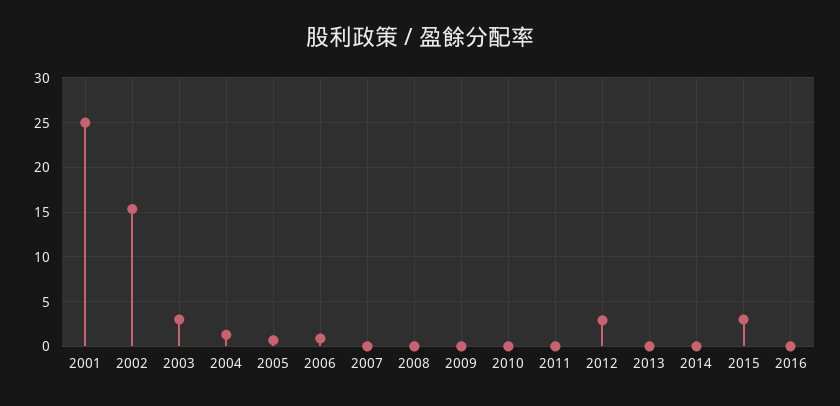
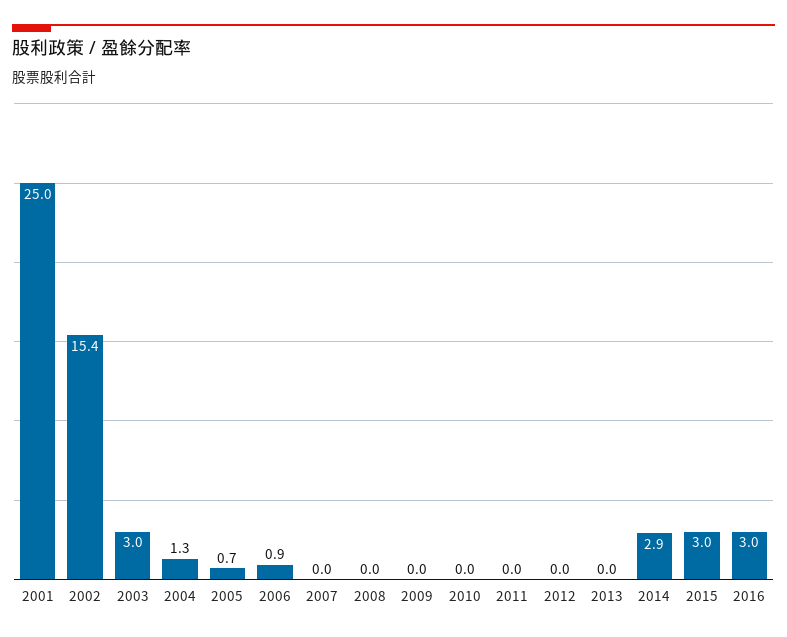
  {
    "2001": 25,
    "2002": 15.4,
    "2003": 3,
    "2004": 1.3,
    "2005": 0.7,
    "2006": 0.9,
    "2007": 0,
    "2008": 0,
    "2009": 0,
    "2010": 0,
    "2011": 0,
-   "2012": 3,
+   "2012": 0,
    "2013": 0,
-   "2014": 0,
+   "2014": 2.9,
    "2015": 3,
-   "2016": 0
+   "2016": 3
  }

